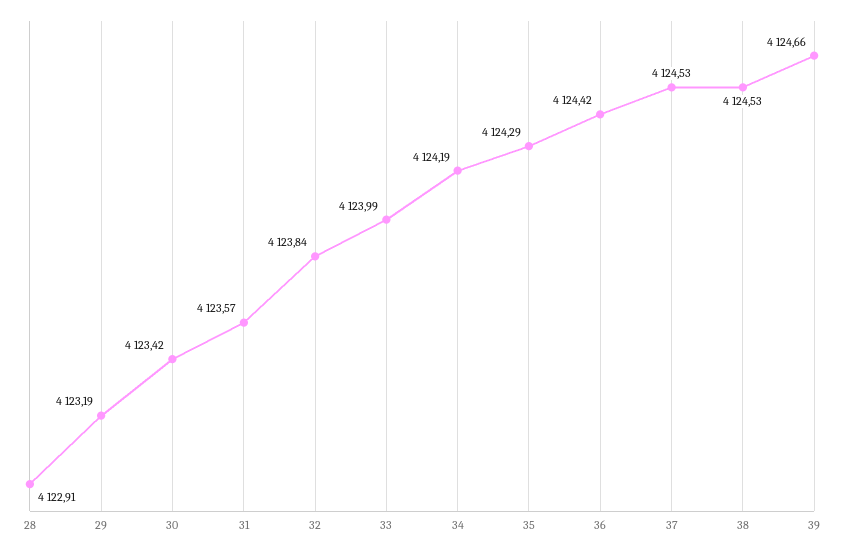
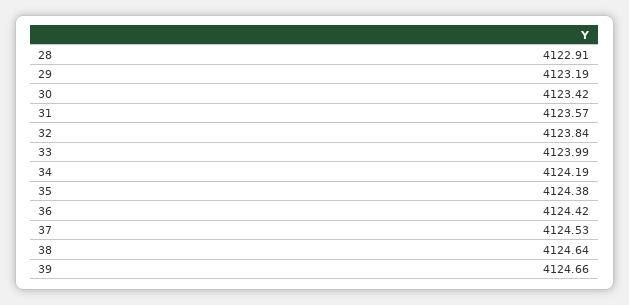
  {
    "28": 4122.91,
    "29": 4123.19,
    "30": 4123.42,
    "31": 4123.57,
    "32": 4123.84,
    "33": 4123.99,
    "34": 4124.19,
-   "35": 4124.29,
+   "35": 4124.38,
    "36": 4124.42,
    "37": 4124.53,
-   "38": 4124.53,
+   "38": 4124.64,
    "39": 4124.66
  }

